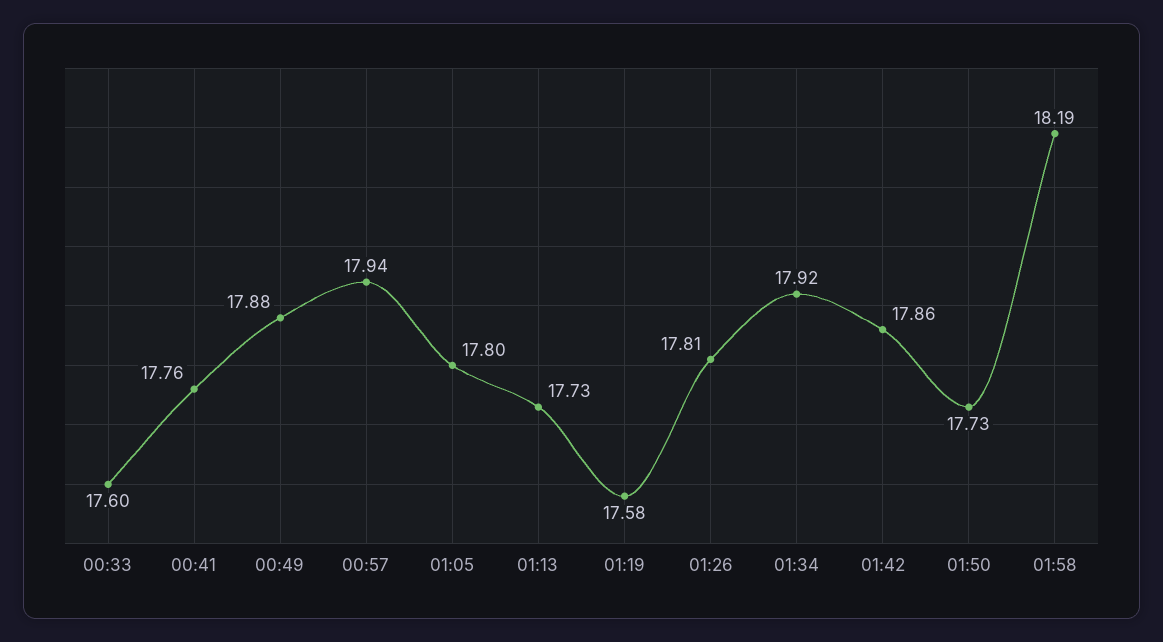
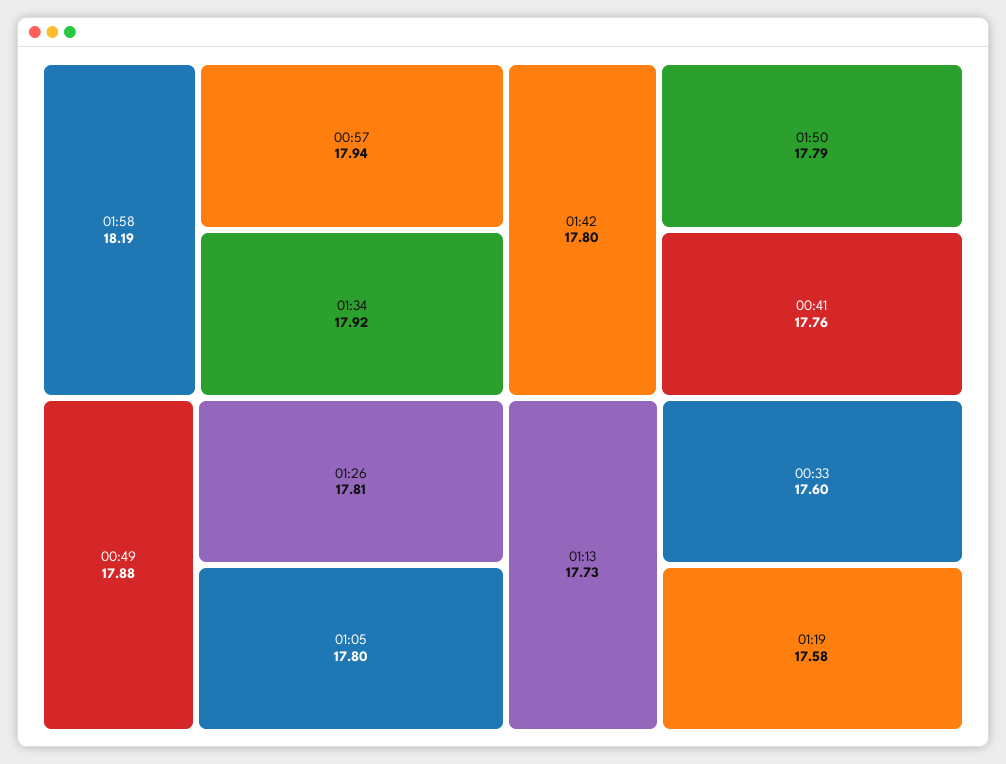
  {
    "00:33": 17.6,
    "00:41": 17.76,
    "00:49": 17.88,
    "00:57": 17.94,
    "01:05": 17.8,
    "01:13": 17.73,
    "01:19": 17.58,
    "01:26": 17.81,
    "01:34": 17.92,
-   "01:42": 17.86,
+   "01:42": 17.8,
-   "01:50": 17.73,
+   "01:50": 17.79,
    "01:58": 18.19
  }

